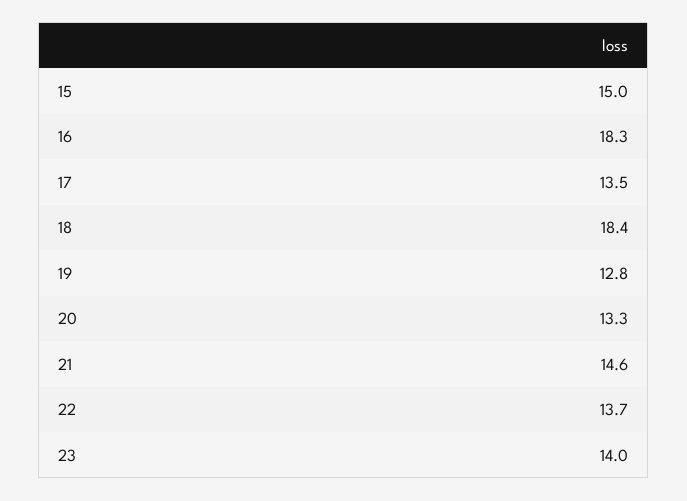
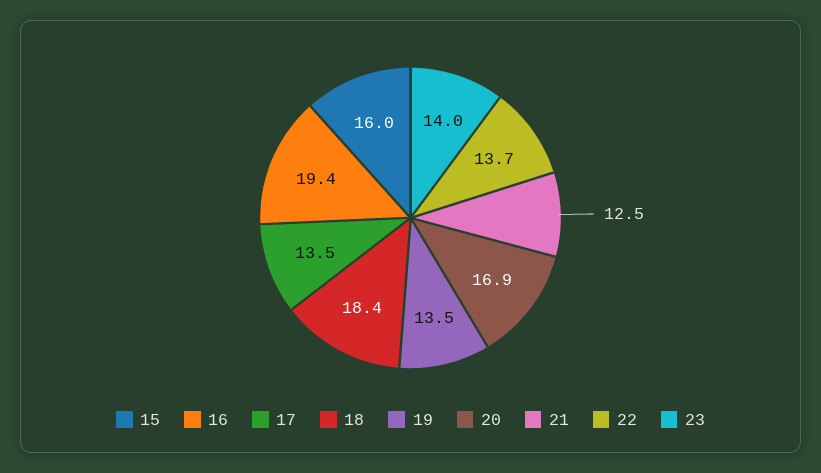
  {
-   "15": 15,
+   "15": 16,
-   "16": 18.3,
+   "16": 19.4,
    "17": 13.5,
    "18": 18.4,
-   "19": 12.8,
+   "19": 13.5,
-   "20": 13.3,
+   "20": 16.9,
-   "21": 14.6,
+   "21": 12.5,
    "22": 13.7,
    "23": 14
  }

